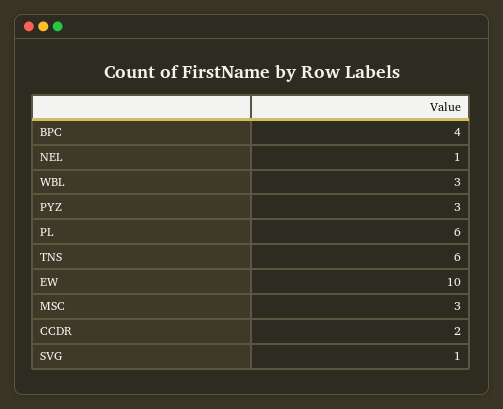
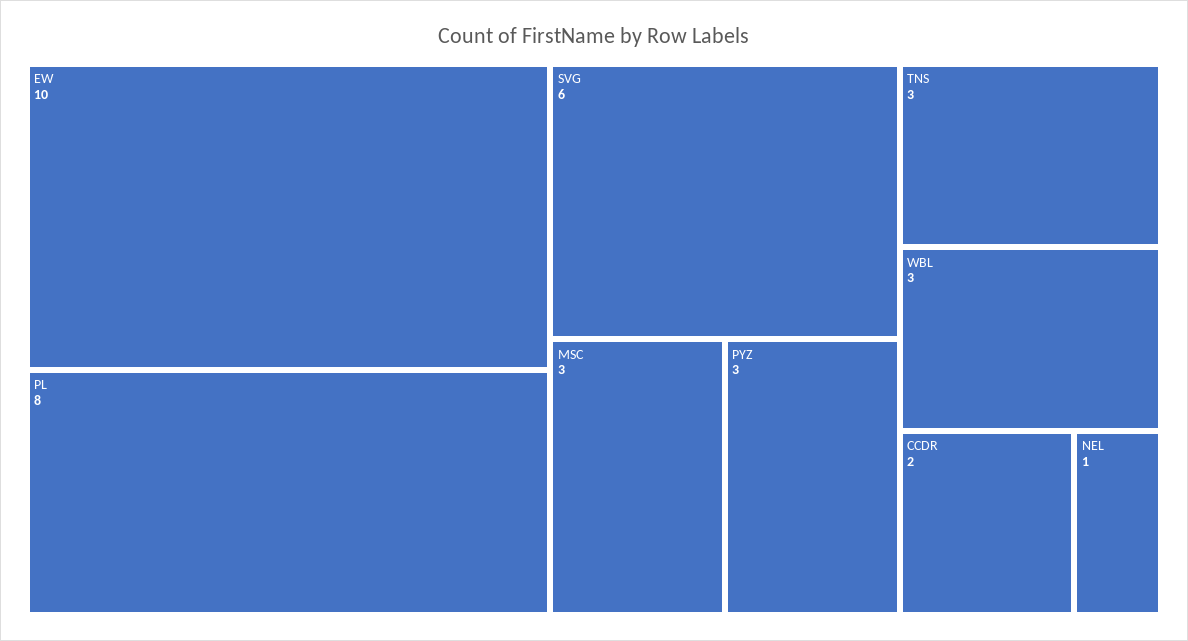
  {
-   "BPC": 4,
    "NEL": 1,
    "WBL": 3,
    "PYZ": 3,
-   "PL": 6,
+   "PL": 8,
-   "TNS": 6,
+   "TNS": 3,
    "EW": 10,
    "MSC": 3,
    "CCDR": 2,
-   "SVG": 1
+   "SVG": 6
  }

